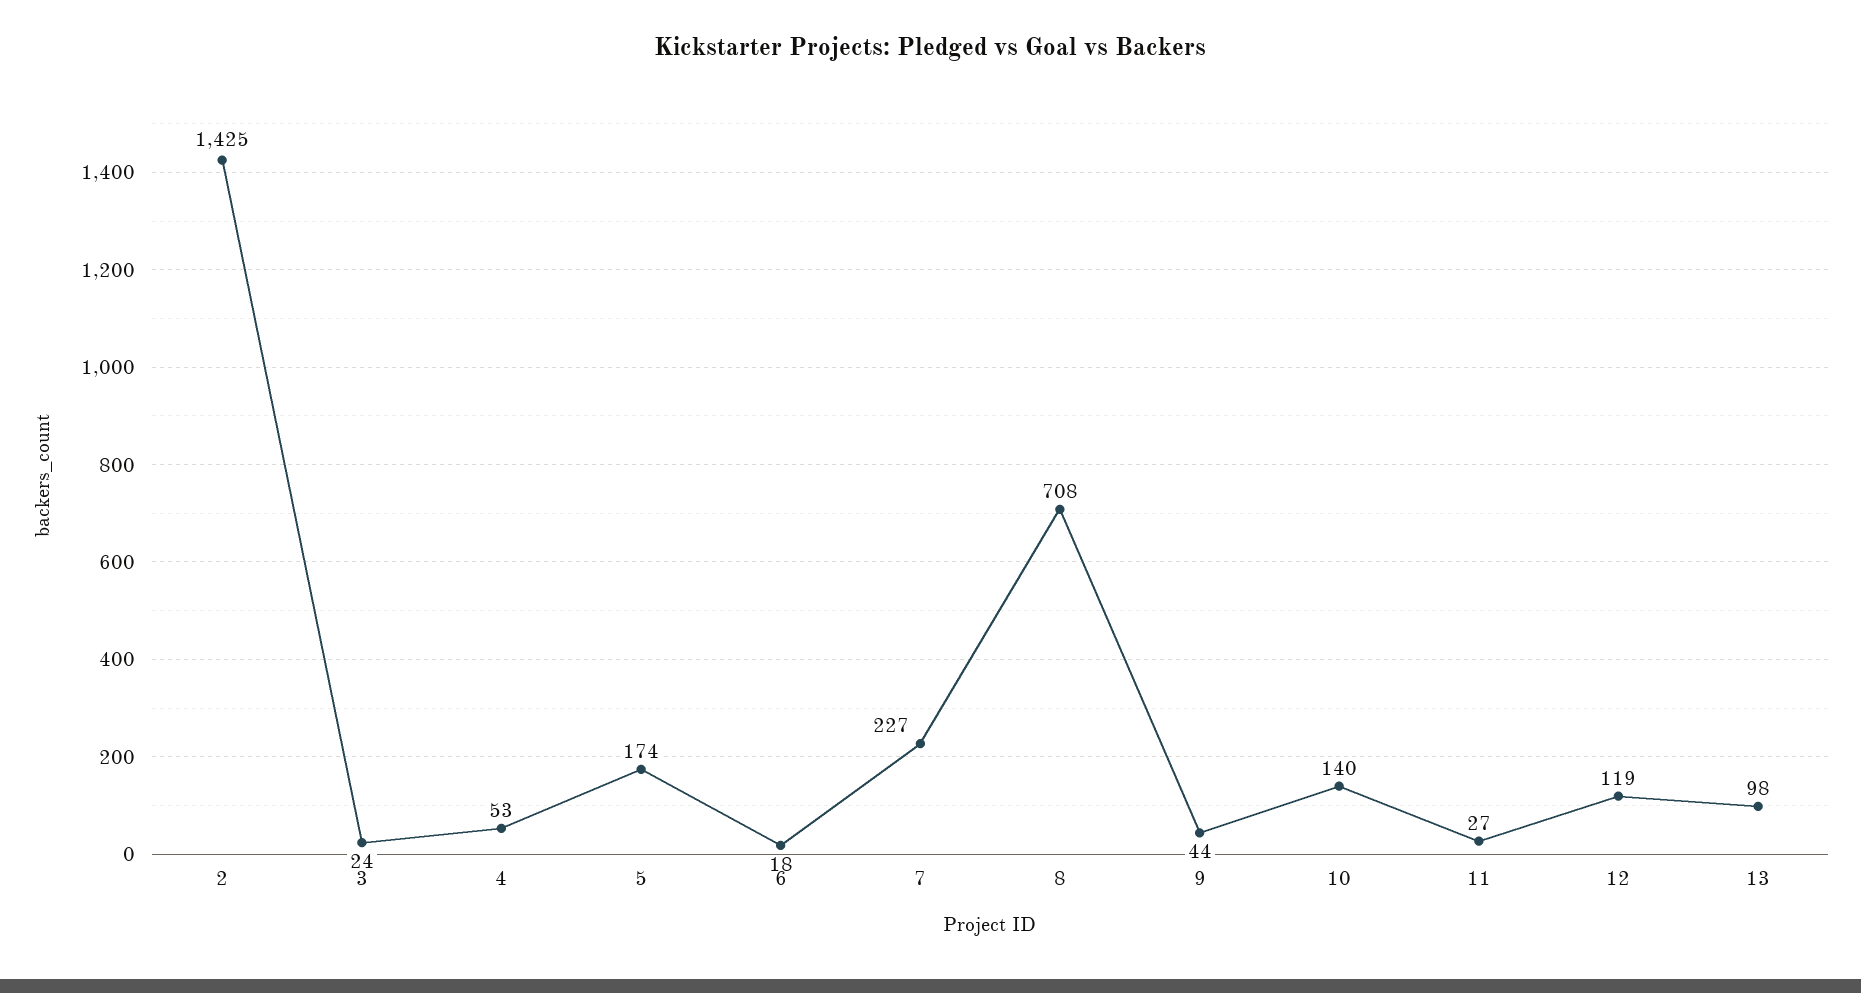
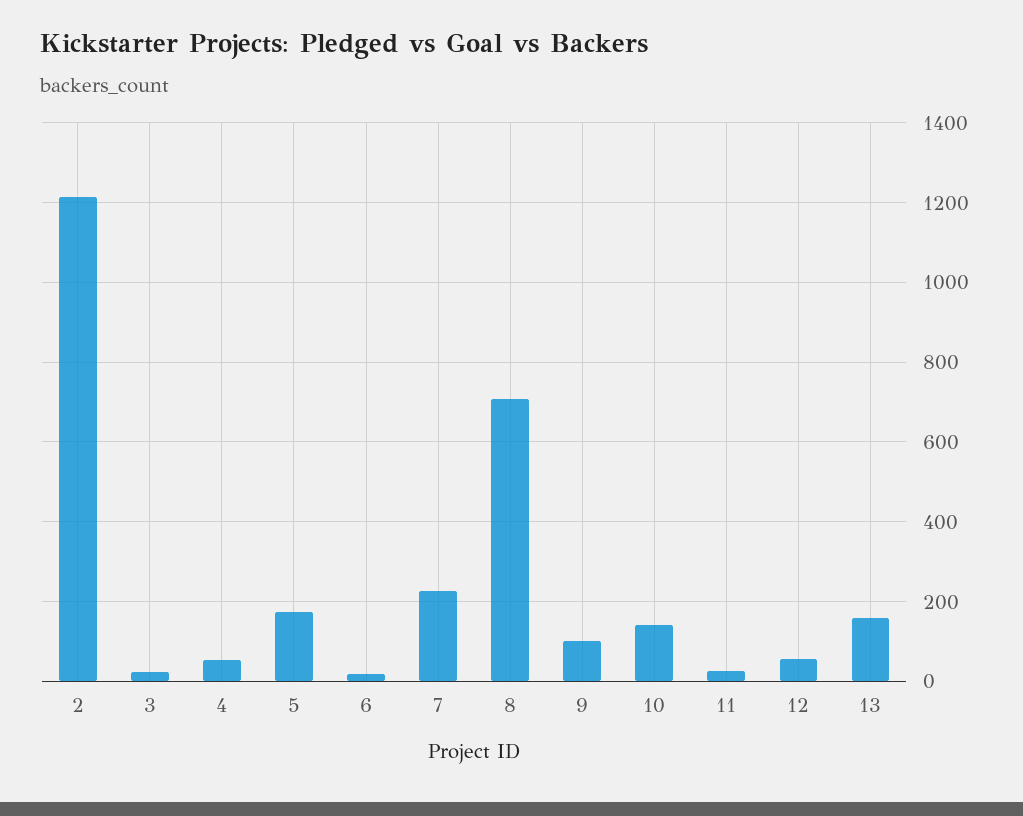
  {
-   "2": 1425,
+   "2": 1220,
    "3": 24,
    "4": 53,
    "5": 174,
    "6": 18,
    "7": 227,
    "8": 708,
-   "9": 44,
+   "9": 100,
    "10": 140,
    "11": 27,
-   "12": 119,
+   "12": 60,
-   "13": 98
+   "13": 160
  }

